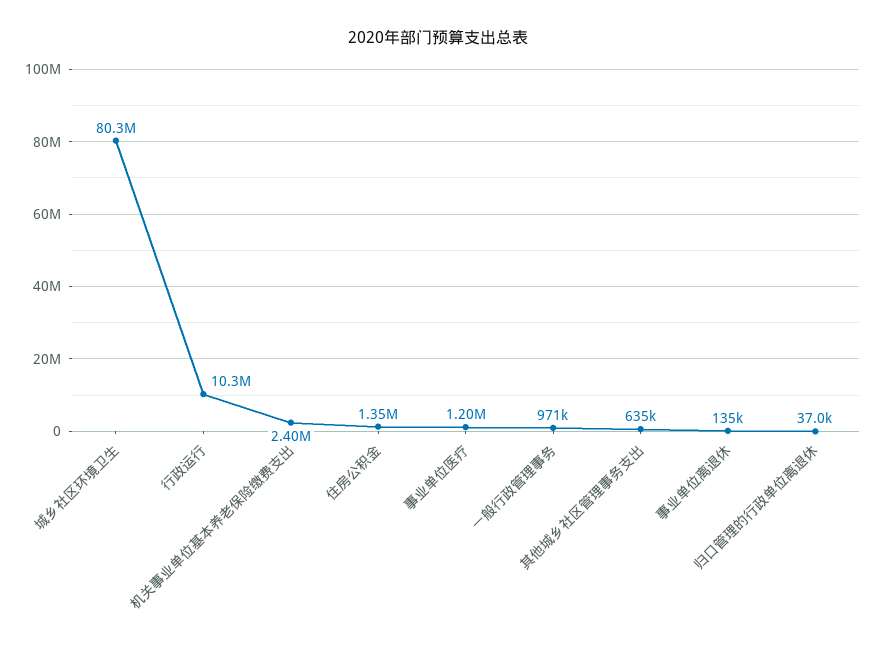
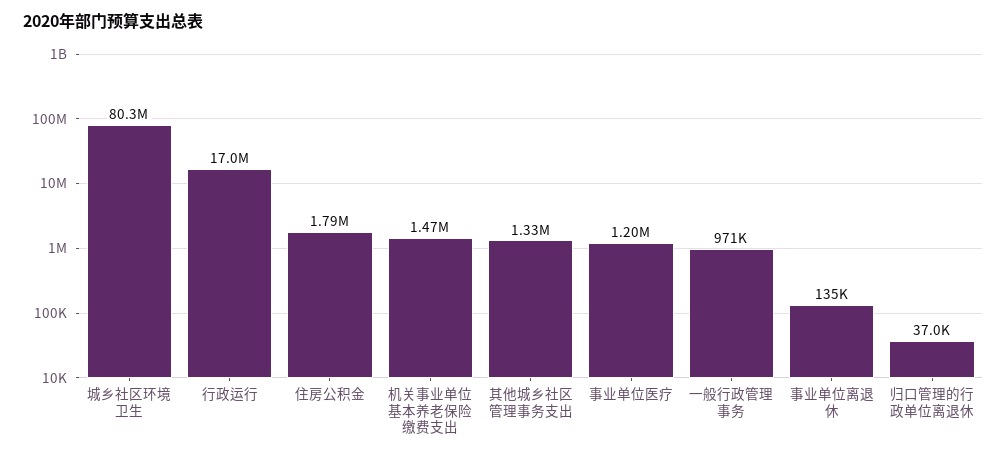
  {
    "城乡社区环境卫生": 80300000,
-   "行政运行": 10300000,
+   "行政运行": 17000000,
-   "机关事业单位基本养老保险缴费支出": 2400000,
+   "机关事业单位基本养老保险缴费支出": 1470000,
-   "住房公积金": 1350000,
+   "住房公积金": 1790000,
    "事业单位医疗": 1200000,
    "一般行政管理事务": 971000,
-   "其他城乡社区管理事务支出": 635000,
+   "其他城乡社区管理事务支出": 1330000,
    "事业单位离退休": 135000,
    "归口管理的行政单位离退休": 37000
  }

